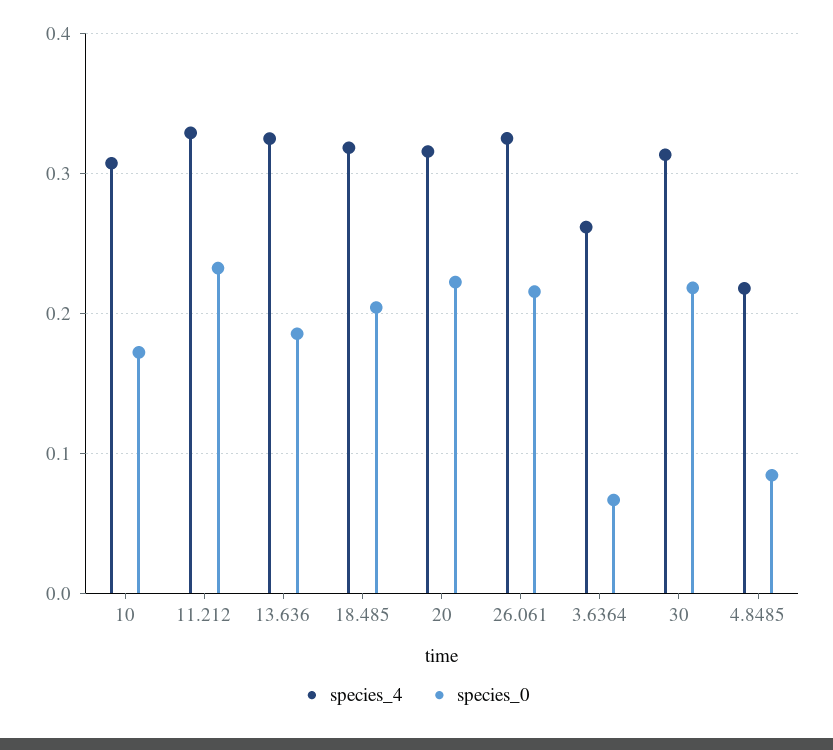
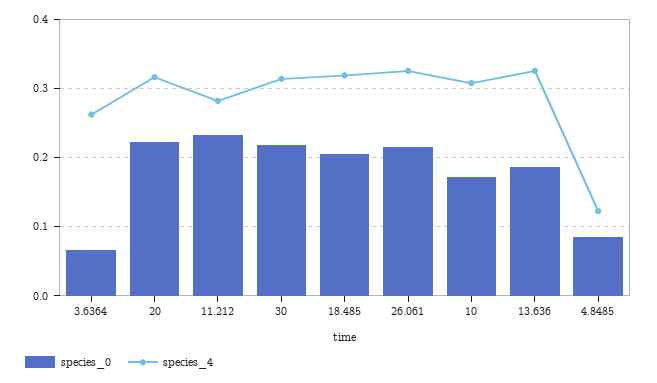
  {
    "species_4": {
      "10": 0.31,
-     "11.212": 0.33,
+     "11.212": 0.28,
      "13.636": 0.33,
      "18.485": 0.32,
      "20": 0.32,
      "26.061": 0.33,
      "3.6364": 0.26,
      "30": 0.31,
-     "4.8485": 0.22
+     "4.8485": 0.12
    },
    "species_0": {
      "10": 0.17,
      "11.212": 0.23,
      "13.636": 0.19,
      "18.485": 0.2,
      "20": 0.22,
      "26.061": 0.22,
      "3.6364": 0.07,
      "30": 0.22,
      "4.8485": 0.08
    }
  }

